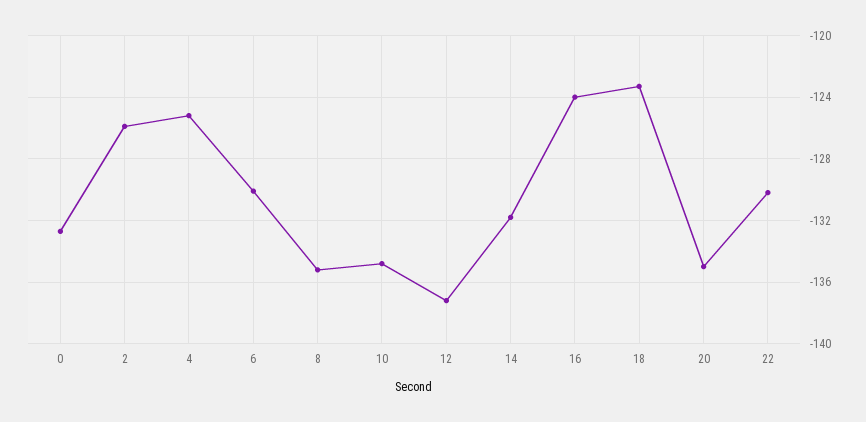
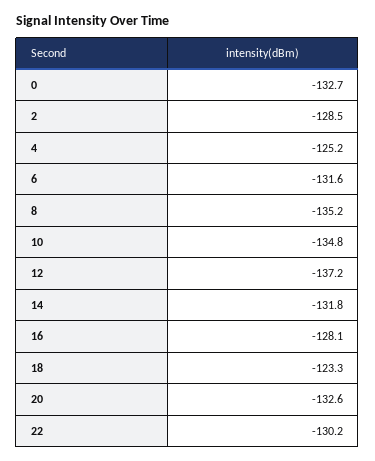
  {
    "0": -132.7,
-   "2": -126,
+   "2": -128.5,
    "4": -125.2,
-   "6": -130,
+   "6": -131.6,
    "8": -135.2,
    "10": -134.8,
    "12": -137.2,
    "14": -131.8,
-   "16": -124,
+   "16": -128.1,
    "18": -123.3,
-   "20": -135,
+   "20": -132.6,
    "22": -130.2
  }

